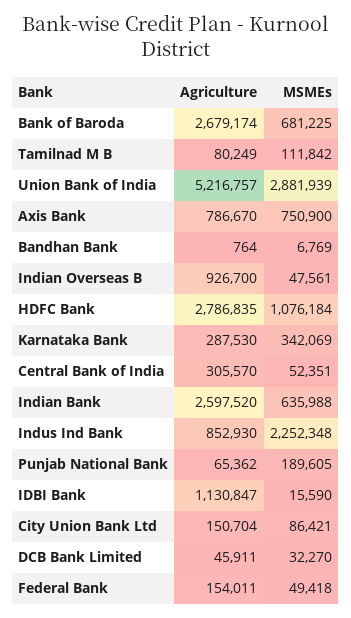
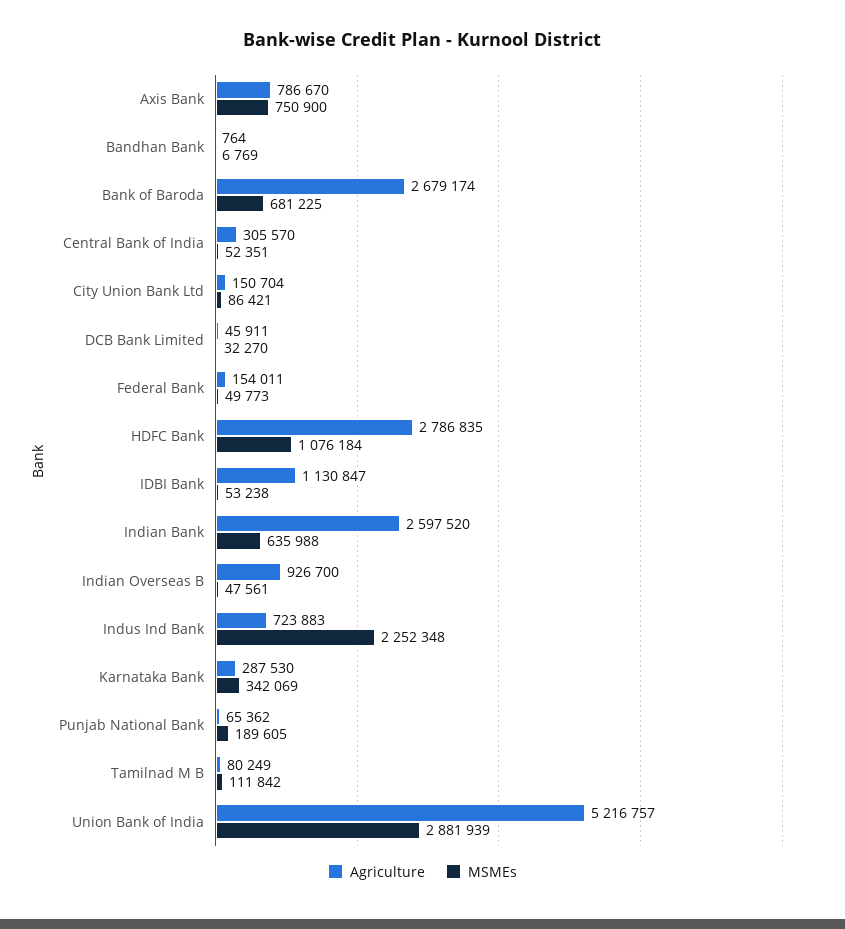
  {
    "Agriculture": {
      "Bank of Baroda": 2679174,
      "Tamilnad M B": 80249,
      "Union Bank of India": 5216757,
      "Axis Bank": 786670,
      "Bandhan Bank": 764,
      "Indian Overseas B": 926700,
      "HDFC Bank": 2786835,
      "Karnataka Bank": 287530,
      "Central Bank of India": 305570,
      "Indian Bank": 2597520,
-     "Indus Ind Bank": 852930,
+     "Indus Ind Bank": 723883,
      "Punjab National Bank": 65362,
      "IDBI Bank": 1130847,
      "City Union Bank Ltd": 150704,
      "DCB Bank Limited": 45911,
      "Federal Bank": 154011
    },
    "MSMEs": {
      "Bank of Baroda": 681225,
      "Tamilnad M B": 111842,
      "Union Bank of India": 2881939,
      "Axis Bank": 750900,
      "Bandhan Bank": 6769,
      "Indian Overseas B": 47561,
      "HDFC Bank": 1076184,
      "Karnataka Bank": 342069,
      "Central Bank of India": 52351,
      "Indian Bank": 635988,
      "Indus Ind Bank": 2252348,
      "Punjab National Bank": 189605,
-     "IDBI Bank": 15590,
+     "IDBI Bank": 53238,
      "City Union Bank Ltd": 86421,
      "DCB Bank Limited": 32270,
-     "Federal Bank": 49418
+     "Federal Bank": 49773
    }
  }

